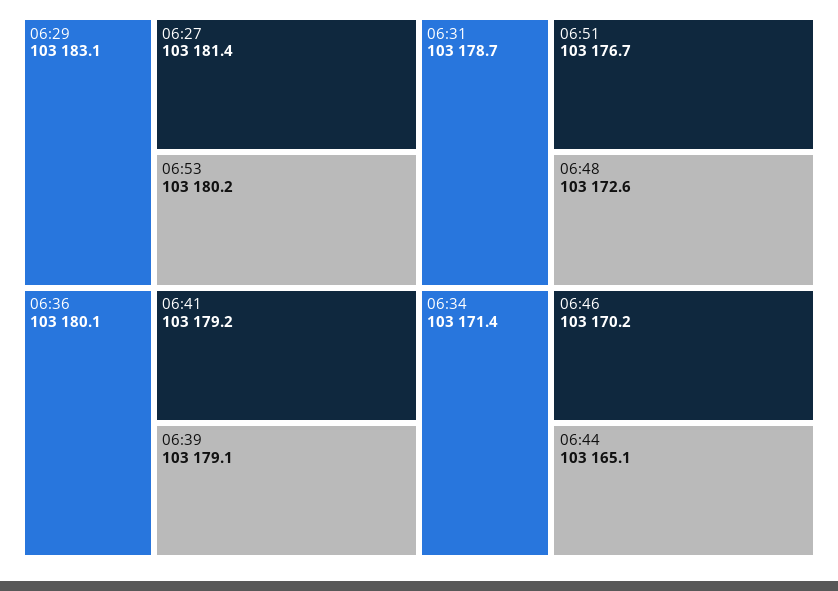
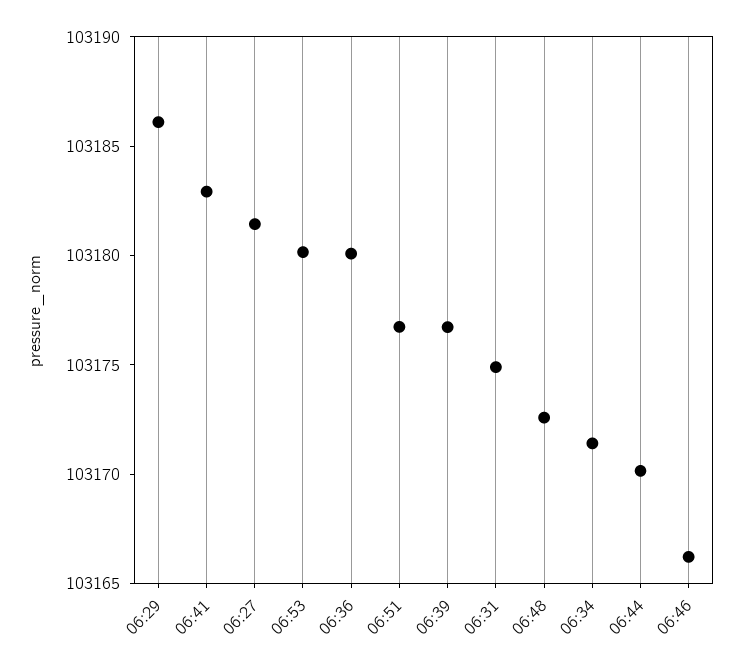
  {
-   "06:29": 103183.1,
+   "06:29": 103186,
    "06:27": 103181.4,
    "06:53": 103180.2,
    "06:36": 103180.1,
-   "06:41": 103179.2,
+   "06:41": 103183,
-   "06:39": 103179.1,
+   "06:39": 103177,
-   "06:31": 103178.7,
+   "06:31": 103175,
    "06:51": 103176.7,
    "06:48": 103172.6,
    "06:34": 103171.4,
-   "06:46": 103170.2,
+   "06:46": 103166,
-   "06:44": 103165.1
+   "06:44": 103170
  }

